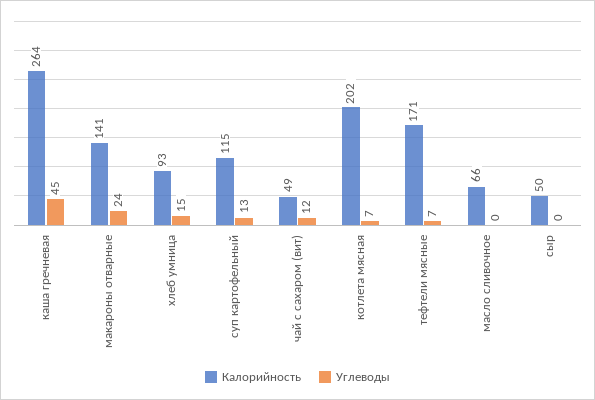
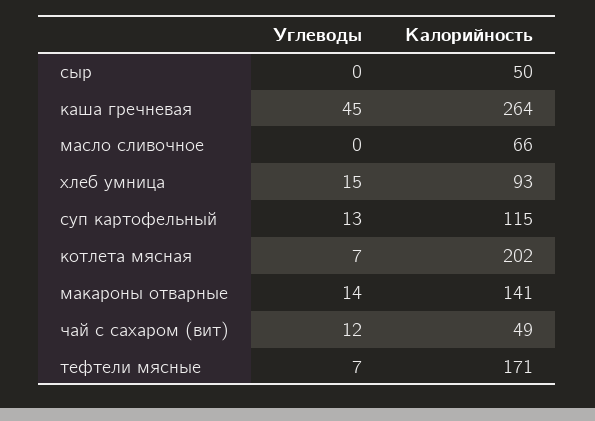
  {
    "Калорийность": {
      "каша гречневая": 264,
      "макароны отварные": 141,
      "хлеб умница": 93,
      "суп картофельный": 115,
      "чай с сахаром (вит)": 49,
      "котлета мясная": 202,
      "тефтели мясные": 171,
      "масло сливочное": 66,
      "сыр": 50
    },
    "Углеводы": {
      "каша гречневая": 45,
-     "макароны отварные": 24,
+     "макароны отварные": 14,
      "хлеб умница": 15,
      "суп картофельный": 13,
      "чай с сахаром (вит)": 12,
      "котлета мясная": 7,
      "тефтели мясные": 7,
      "масло сливочное": 0,
      "сыр": 0
    }
  }

